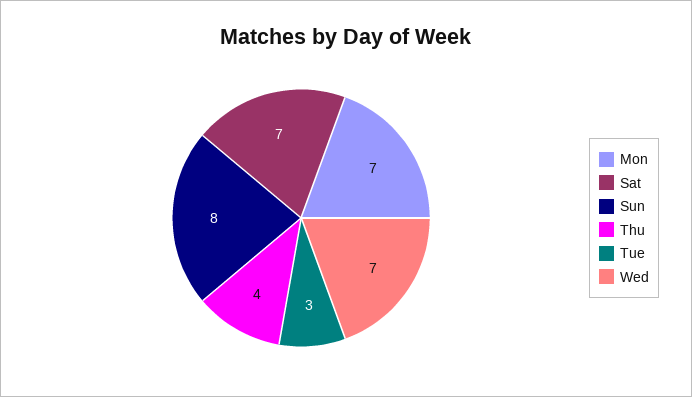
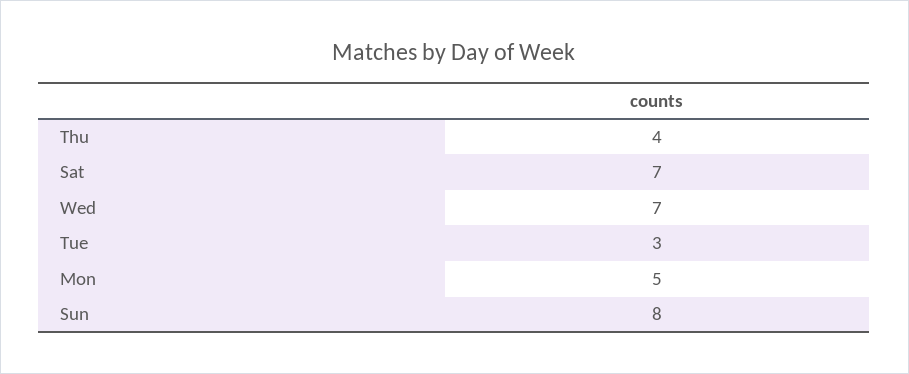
  {
-   "Mon": 7,
+   "Mon": 5,
    "Sat": 7,
    "Sun": 8,
    "Thu": 4,
    "Tue": 3,
    "Wed": 7
  }

